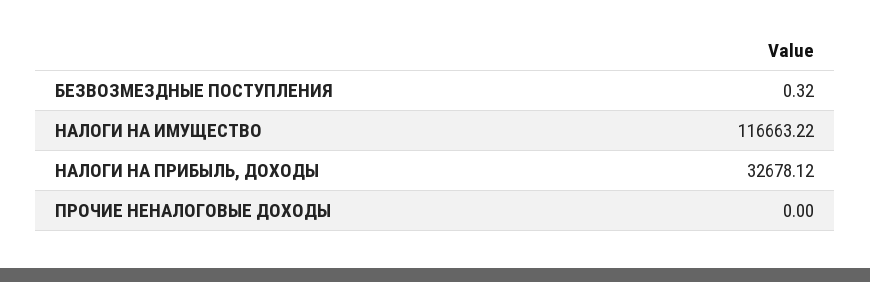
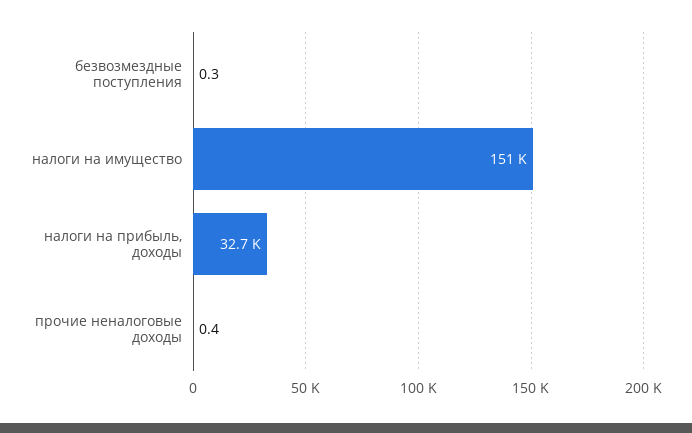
  {
    "БЕЗВОЗМЕЗДНЫЕ ПОСТУПЛЕНИЯ": 0.32,
-   "НАЛОГИ НА ИМУЩЕСТВО": 116663.22,
+   "НАЛОГИ НА ИМУЩЕСТВО": 151000,
    "НАЛОГИ НА ПРИБЫЛЬ, ДОХОДЫ": 32678.12,
-   "ПРОЧИЕ НЕНАЛОГОВЫЕ ДОХОДЫ": 0
+   "ПРОЧИЕ НЕНАЛОГОВЫЕ ДОХОДЫ": 0.4
  }

